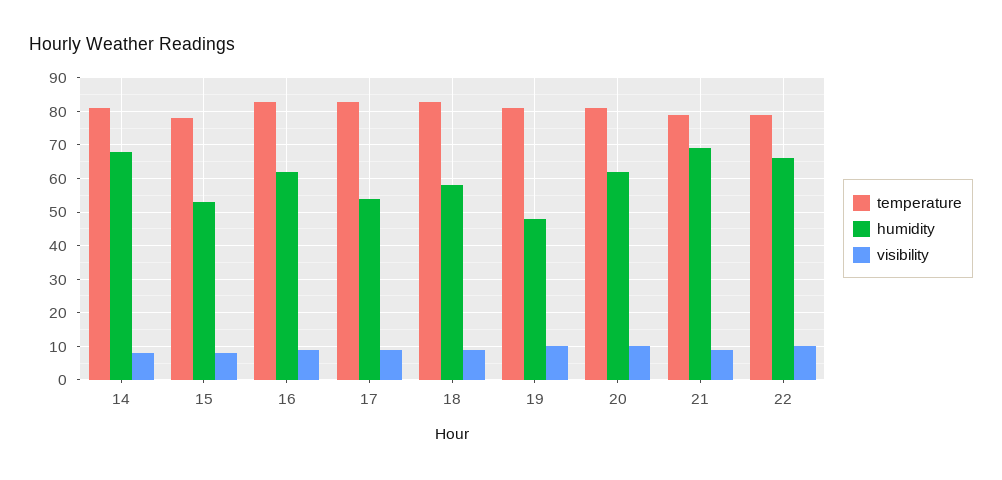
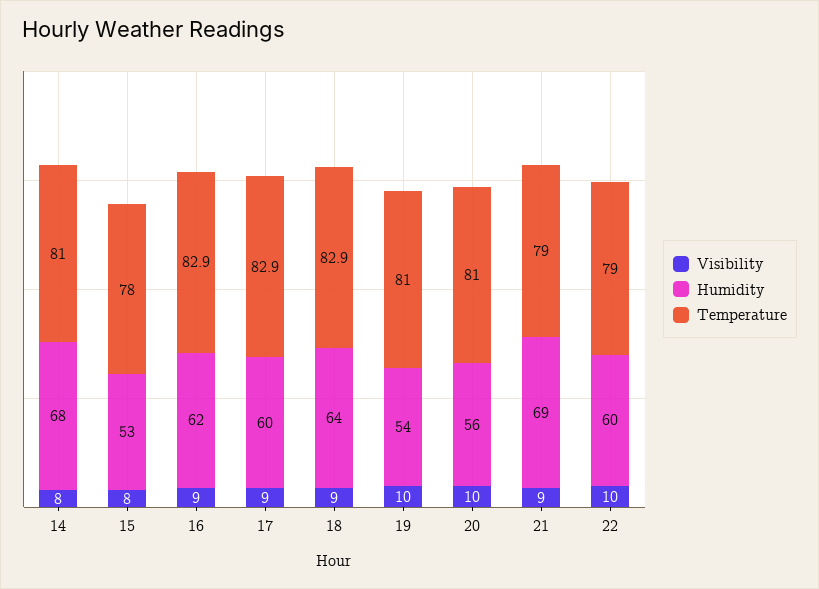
  {
    "temperature": {
      "14": 81,
      "15": 78,
      "16": 82.9,
      "17": 82.9,
      "18": 82.9,
      "19": 81,
      "20": 81,
      "21": 79,
      "22": 79
    },
    "humidity": {
      "14": 68,
      "15": 53,
      "16": 62,
-     "17": 54,
+     "17": 60,
-     "18": 58,
+     "18": 64,
-     "19": 48,
+     "19": 54,
-     "20": 62,
+     "20": 56,
      "21": 69,
-     "22": 66
+     "22": 60
    },
    "visibility": {
      "14": 8,
      "15": 8,
      "16": 9,
      "17": 9,
      "18": 9,
      "19": 10,
      "20": 10,
      "21": 9,
      "22": 10
    }
  }

